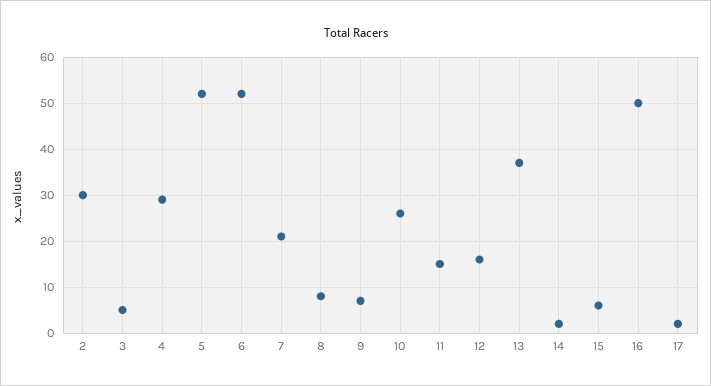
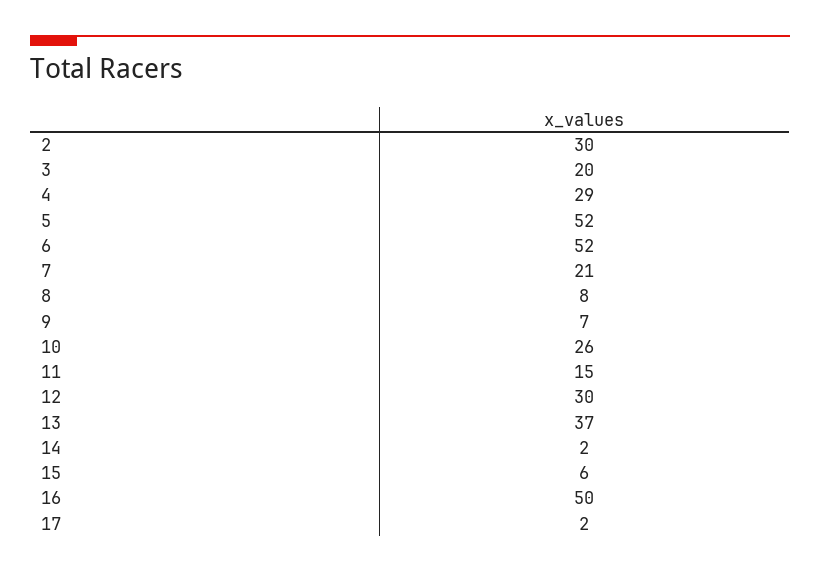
  {
    "2": 30,
-   "3": 5,
+   "3": 20,
    "4": 29,
    "5": 52,
    "6": 52,
    "7": 21,
    "8": 8,
    "9": 7,
    "10": 26,
    "11": 15,
-   "12": 15,
+   "12": 30,
    "13": 37,
    "14": 2,
    "15": 6,
    "16": 50,
    "17": 2
  }

